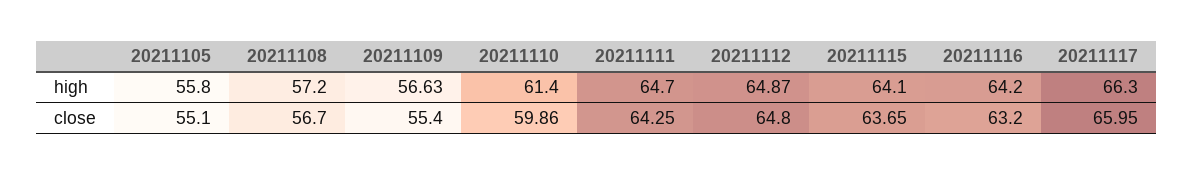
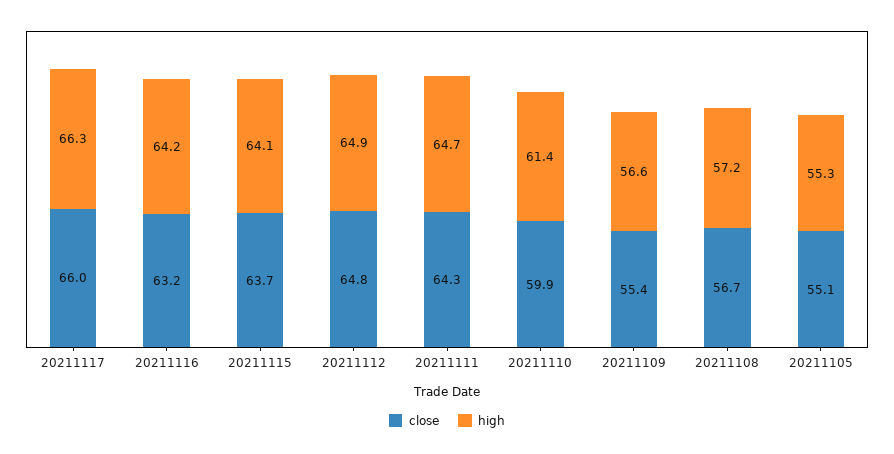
  {
    "high": {
-     "20211105": 55.8,
+     "20211105": 55.3,
      "20211108": 57.2,
      "20211109": 56.63,
      "20211110": 61.4,
      "20211111": 64.7,
      "20211112": 64.87,
      "20211115": 64.1,
      "20211116": 64.2,
      "20211117": 66.3
    },
    "close": {
      "20211105": 55.1,
      "20211108": 56.7,
      "20211109": 55.4,
      "20211110": 59.86,
      "20211111": 64.25,
      "20211112": 64.8,
      "20211115": 63.65,
      "20211116": 63.2,
      "20211117": 65.95
    }
  }

